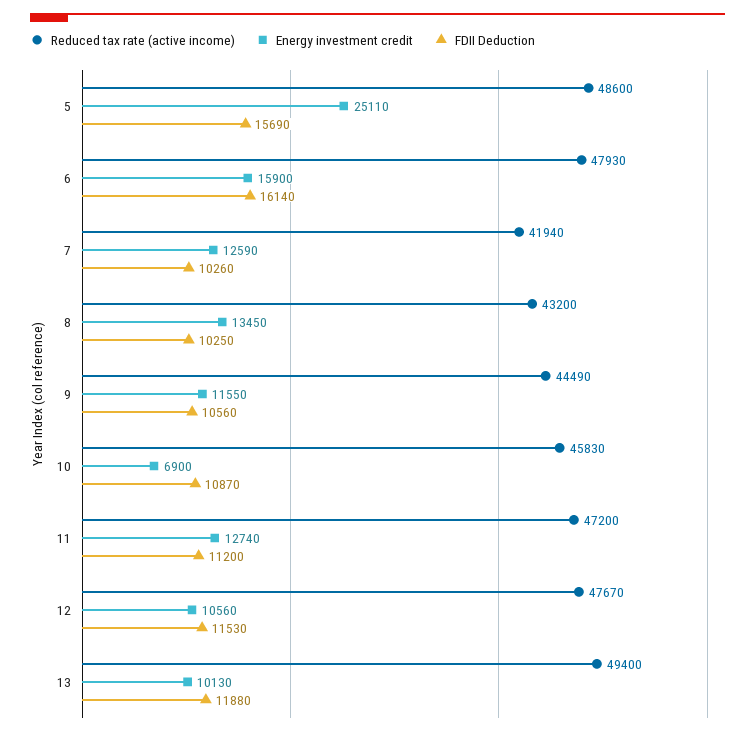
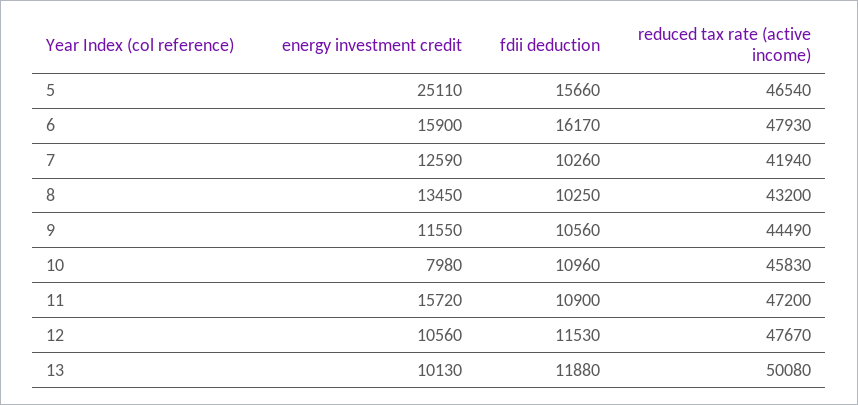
  {
    "Reduced tax rate (active income)": {
-     "5": 48600,
+     "5": 46540,
      "6": 47930,
      "7": 41940,
      "8": 43200,
      "9": 44490,
      "10": 45830,
      "11": 47200,
      "12": 47670,
-     "13": 49400
+     "13": 50080
    },
    "Energy investment credit": {
      "5": 25110,
      "6": 15900,
      "7": 12590,
      "8": 13450,
      "9": 11550,
-     "10": 6900,
+     "10": 7980,
-     "11": 12740,
+     "11": 15720,
      "12": 10560,
      "13": 10130
    },
    "FDII Deduction": {
-     "5": 15690,
+     "5": 15660,
-     "6": 16140,
+     "6": 16170,
      "7": 10260,
      "8": 10250,
      "9": 10560,
-     "10": 10870,
+     "10": 10960,
-     "11": 11200,
+     "11": 10900,
      "12": 11530,
      "13": 11880
    }
  }

